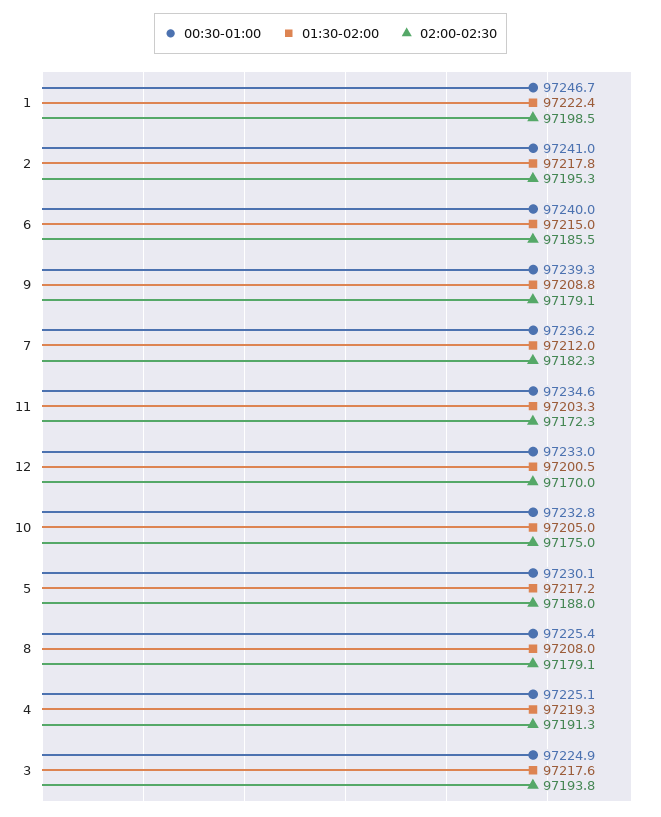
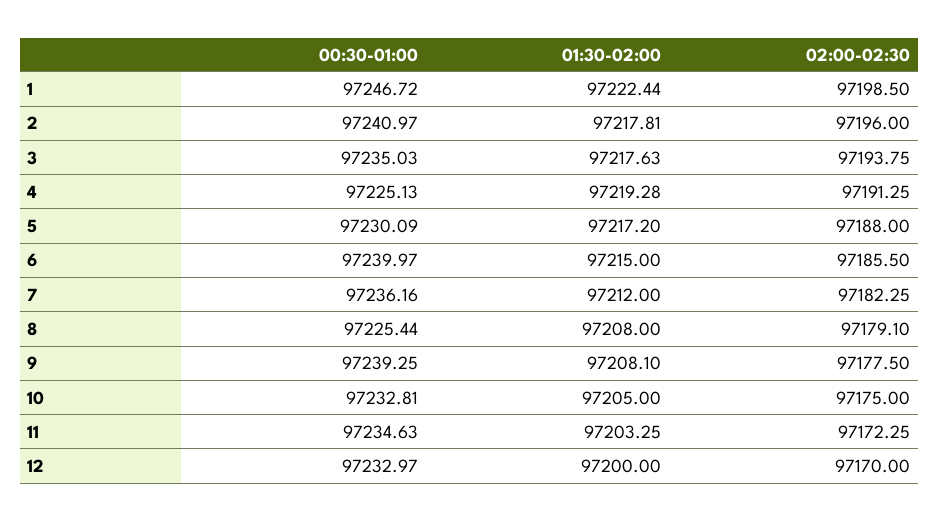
  {
    "00:30-01:00": {
      "1": 97246.72,
      "2": 97240.97,
      "6": 97239.97,
      "9": 97239.25,
      "7": 97236.16,
      "11": 97234.63,
      "12": 97232.97,
      "10": 97232.81,
      "5": 97230.09,
      "8": 97225.44,
      "4": 97225.13,
-     "3": 97224.9
+     "3": 97235.03
    },
    "01:30-02:00": {
      "1": 97222.44,
      "2": 97217.81,
      "6": 97215,
-     "9": 97208.8,
+     "9": 97208.1,
      "7": 97212,
      "11": 97203.25,
-     "12": 97200.5,
+     "12": 97200,
      "10": 97205,
      "5": 97217.2,
      "8": 97208,
      "4": 97219.28,
      "3": 97217.63
    },
    "02:00-02:30": {
      "1": 97198.5,
-     "2": 97195.3,
+     "2": 97196,
      "6": 97185.5,
-     "9": 97179.1,
+     "9": 97177.5,
      "7": 97182.25,
      "11": 97172.25,
      "12": 97170,
      "10": 97175,
      "5": 97188,
      "8": 97179.1,
      "4": 97191.25,
      "3": 97193.75
    }
  }

